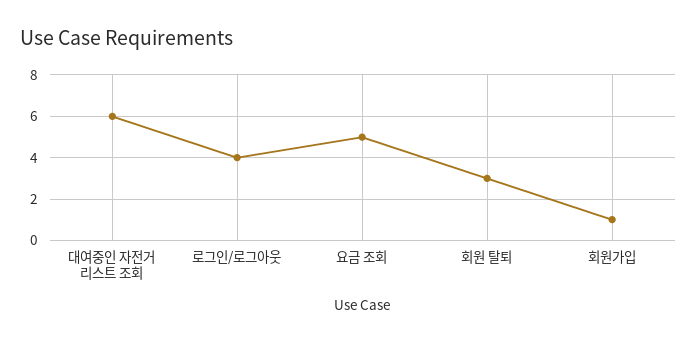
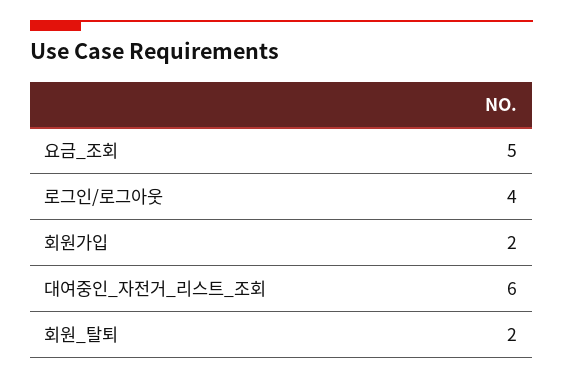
  {
    "대여중인 자전거 리스트 조회": 6,
    "로그인/로그아웃": 4,
    "요금 조회": 5,
-   "회원 탈퇴": 3,
+   "회원 탈퇴": 2,
-   "회원가입": 1
+   "회원가입": 2
  }

